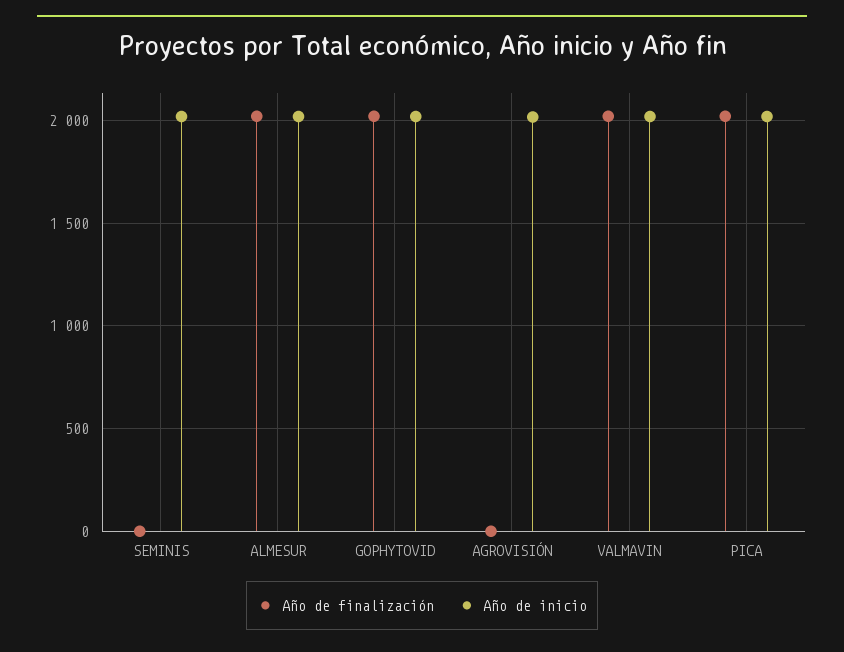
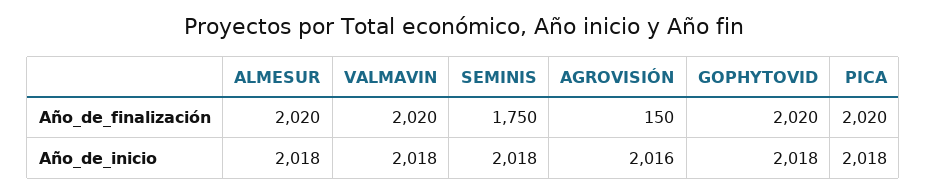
  {
    "Año de finalización": {
-     "SEMINIS": 0,
+     "SEMINIS": 1750,
      "ALMESUR": 2020,
      "GOPHYTOVID": 2020,
-     "AGROVISIÓN": 0,
+     "AGROVISIÓN": 150,
      "VALMAVIN": 2020,
      "PICA": 2020
    },
    "Año de inicio": {
      "SEMINIS": 2018,
      "ALMESUR": 2018,
      "GOPHYTOVID": 2018,
      "AGROVISIÓN": 2016,
      "VALMAVIN": 2018,
      "PICA": 2018
    }
  }

